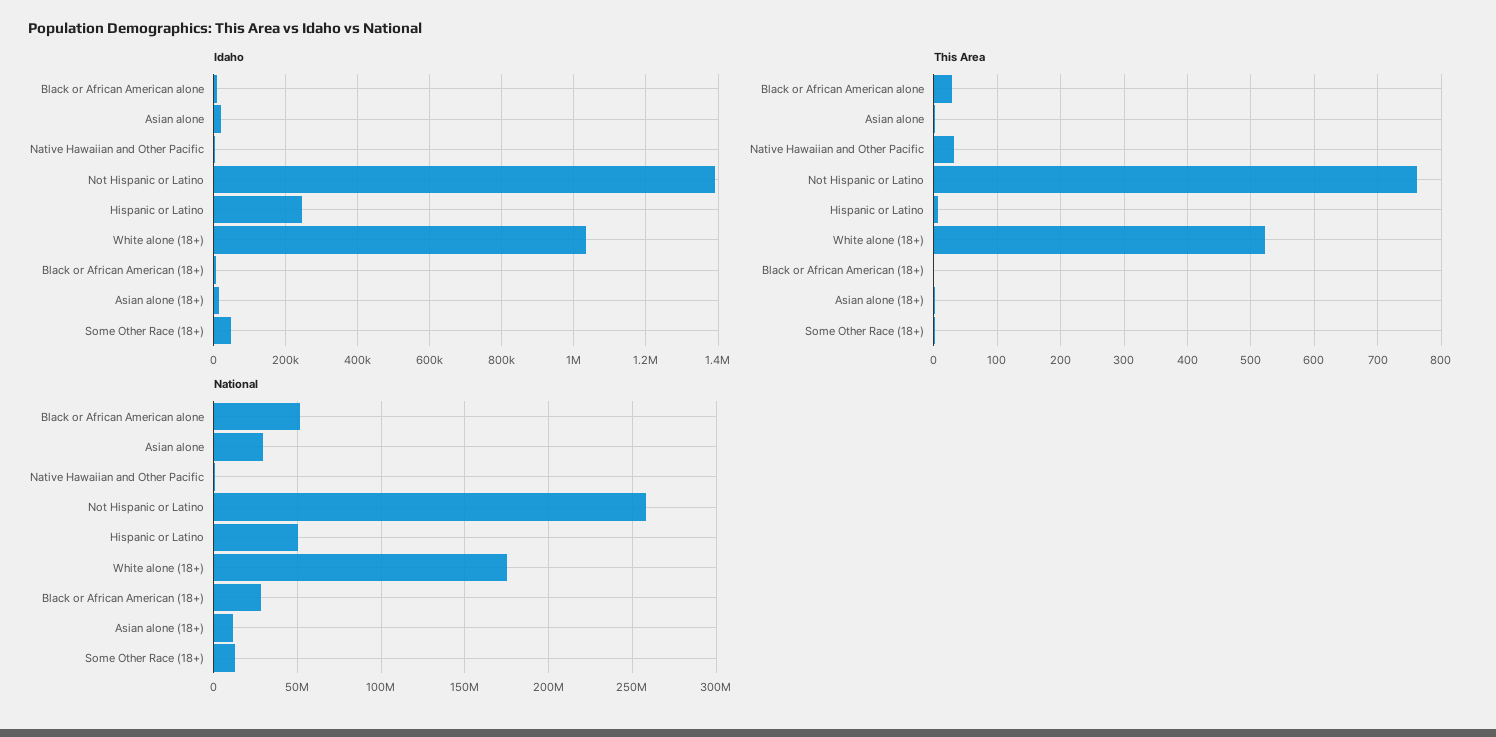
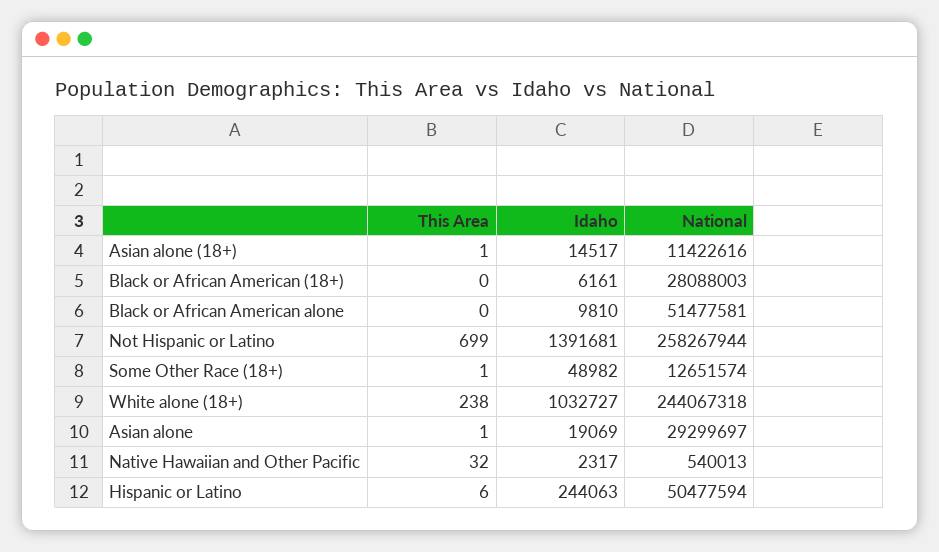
  {
    "Idaho": {
      "Black or African American alone": 9810,
      "Asian alone": 19069,
      "Native Hawaiian and Other Pacific": 2317,
      "Not Hispanic or Latino": 1391681,
      "Hispanic or Latino": 244063,
      "White alone (18+)": 1032727,
      "Black or African American (18+)": 6161,
      "Asian alone (18+)": 14517,
      "Some Other Race (18+)": 48982
    },
    "This Area": {
-     "Black or African American alone": 30,
+     "Black or African American alone": 0,
      "Asian alone": 1,
      "Native Hawaiian and Other Pacific": 32,
-     "Not Hispanic or Latino": 760,
+     "Not Hispanic or Latino": 699,
      "Hispanic or Latino": 6,
-     "White alone (18+)": 520,
+     "White alone (18+)": 238,
      "Black or African American (18+)": 0,
      "Asian alone (18+)": 1,
      "Some Other Race (18+)": 1
    },
    "National": {
      "Black or African American alone": 51477581,
      "Asian alone": 29299697,
      "Native Hawaiian and Other Pacific": 540013,
      "Not Hispanic or Latino": 258267944,
      "Hispanic or Latino": 50477594,
-     "White alone (18+)": 175000000,
+     "White alone (18+)": 244067318,
      "Black or African American (18+)": 28088003,
      "Asian alone (18+)": 11422616,
      "Some Other Race (18+)": 12651574
    }
  }

